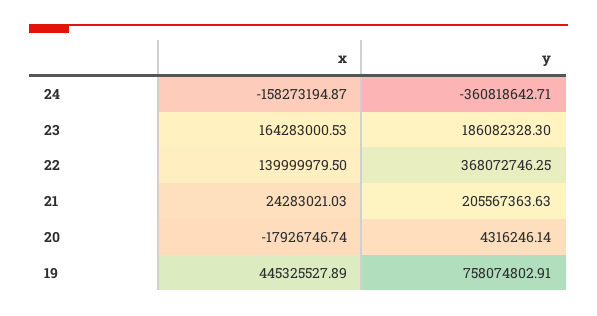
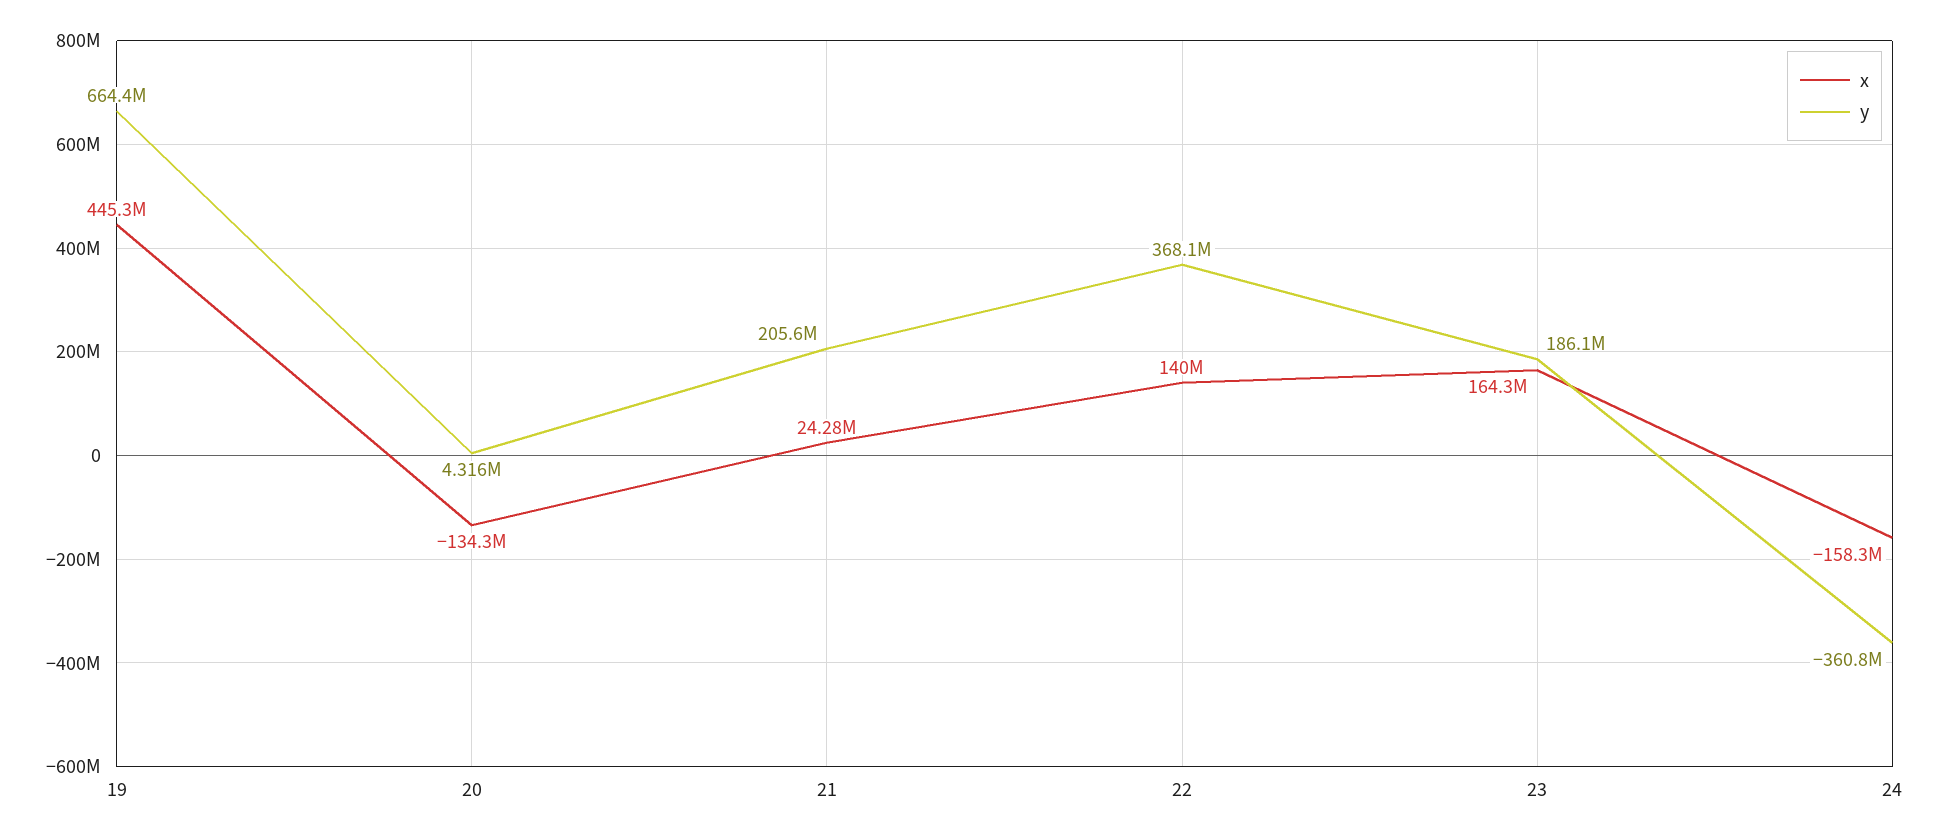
  {
    "x": {
      "24": -158273194.87,
      "23": 164283000.53,
      "22": 139999979.5,
      "21": 24283021.03,
-     "20": -17926746.74,
+     "20": -134300000,
      "19": 445325527.89
    },
    "y": {
      "24": -360818642.71,
      "23": 186082328.3,
      "22": 368072746.25,
      "21": 205567363.63,
      "20": 4316246.14,
-     "19": 758074802.91
+     "19": 664400000
    }
  }

